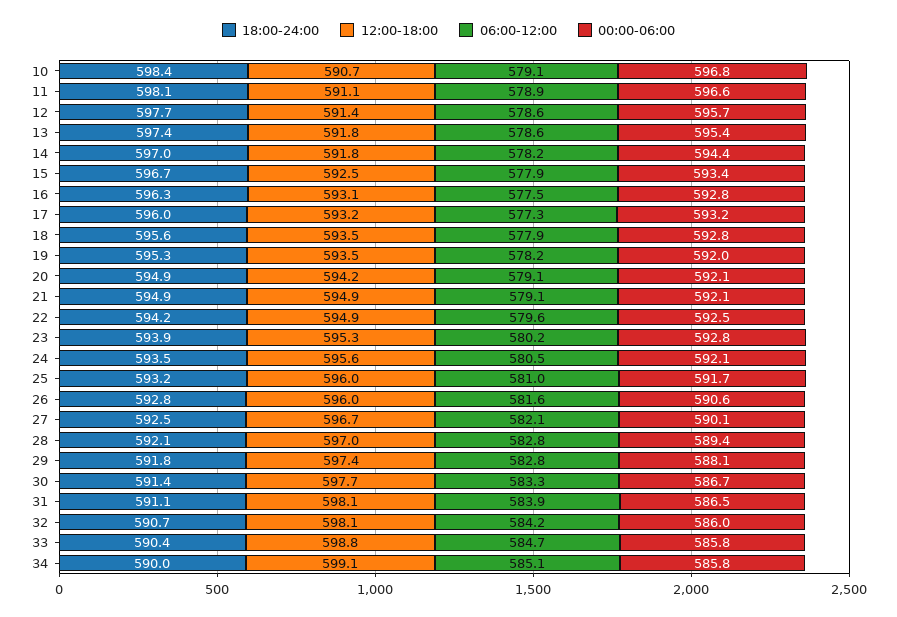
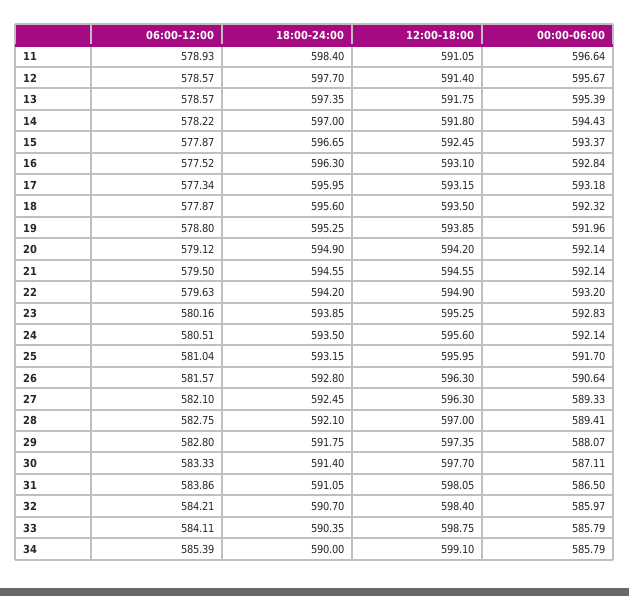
  {
    "18:00-24:00": {
-     "10": 598.4,
-     "11": 598.1,
+     "11": 598.4,
      "12": 597.7,
      "13": 597.35,
      "14": 597,
      "15": 596.65,
      "16": 596.3,
      "17": 595.95,
      "18": 595.6,
      "19": 595.25,
      "20": 594.9,
-     "21": 594.9,
+     "21": 594.55,
      "22": 594.2,
      "23": 593.85,
      "24": 593.5,
      "25": 593.15,
      "26": 592.8,
      "27": 592.45,
      "28": 592.1,
      "29": 591.75,
      "30": 591.4,
      "31": 591.05,
      "32": 590.7,
      "33": 590.35,
      "34": 590
    },
    "12:00-18:00": {
-     "10": 590.7,
      "11": 591.05,
      "12": 591.4,
      "13": 591.75,
      "14": 591.8,
      "15": 592.45,
      "16": 593.1,
      "17": 593.15,
      "18": 593.5,
-     "19": 593.5,
+     "19": 593.85,
      "20": 594.2,
-     "21": 594.9,
+     "21": 594.55,
      "22": 594.9,
      "23": 595.25,
      "24": 595.6,
      "25": 595.95,
-     "26": 596,
+     "26": 596.3,
-     "27": 596.7,
+     "27": 596.3,
      "28": 597,
      "29": 597.35,
      "30": 597.7,
      "31": 598.05,
-     "32": 598.1,
+     "32": 598.4,
      "33": 598.75,
      "34": 599.1
    },
    "06:00-12:00": {
-     "10": 579.1,
      "11": 578.93,
      "12": 578.57,
      "13": 578.57,
      "14": 578.22,
      "15": 577.87,
      "16": 577.52,
      "17": 577.34,
      "18": 577.87,
-     "19": 578.2,
+     "19": 578.8,
      "20": 579.12,
-     "21": 579.1,
+     "21": 579.5,
      "22": 579.63,
      "23": 580.16,
      "24": 580.51,
      "25": 581.04,
      "26": 581.57,
      "27": 582.1,
      "28": 582.75,
      "29": 582.8,
      "30": 583.33,
      "31": 583.86,
      "32": 584.21,
-     "33": 584.7,
+     "33": 584.11,
-     "34": 585.1
+     "34": 585.39
    },
    "00:00-06:00": {
-     "10": 596.8,
      "11": 596.64,
      "12": 595.67,
      "13": 595.39,
      "14": 594.43,
      "15": 593.37,
      "16": 592.84,
      "17": 593.18,
-     "18": 592.8,
+     "18": 592.32,
      "19": 591.96,
      "20": 592.14,
      "21": 592.14,
-     "22": 592.5,
+     "22": 593.2,
      "23": 592.83,
      "24": 592.14,
      "25": 591.7,
      "26": 590.64,
-     "27": 590.1,
+     "27": 589.33,
      "28": 589.41,
      "29": 588.07,
-     "30": 586.7,
+     "30": 587.11,
      "31": 586.5,
      "32": 585.97,
      "33": 585.79,
      "34": 585.79
    }
  }

